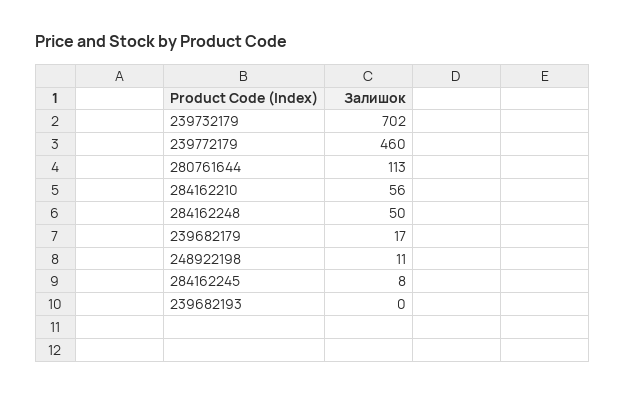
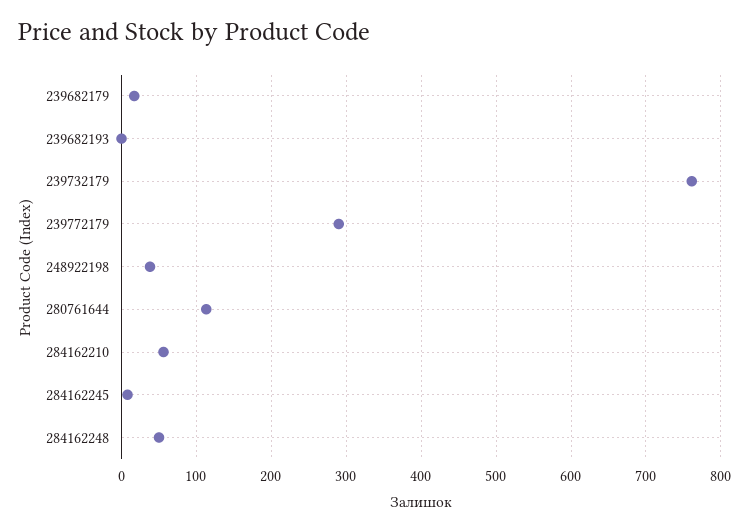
  {
-   "239732179": 702,
+   "239732179": 760,
-   "239772179": 460,
+   "239772179": 290,
    "280761644": 113,
    "284162210": 56,
    "284162248": 50,
    "239682179": 17,
-   "248922198": 11,
+   "248922198": 40,
    "284162245": 8,
    "239682193": 0
  }

